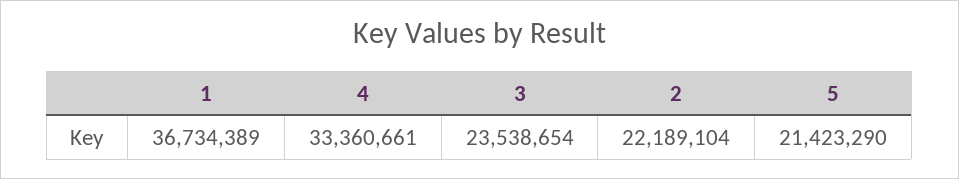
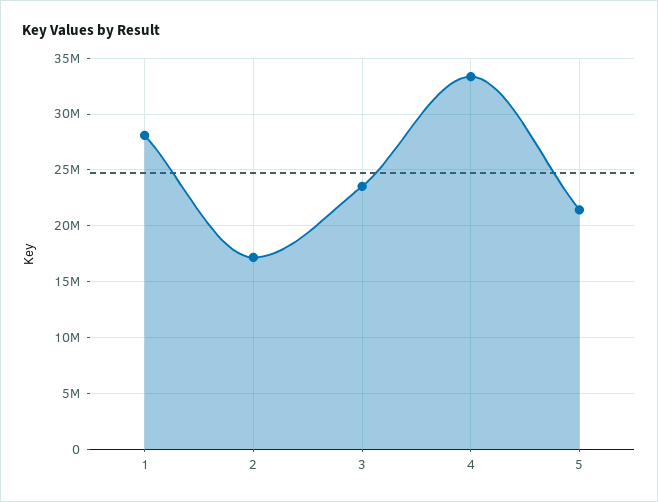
  {
-   "1": 36734389,
+   "1": 28000000,
    "4": 33360661,
    "3": 23538654,
-   "2": 22189104,
+   "2": 17000000,
    "5": 21423290
  }

